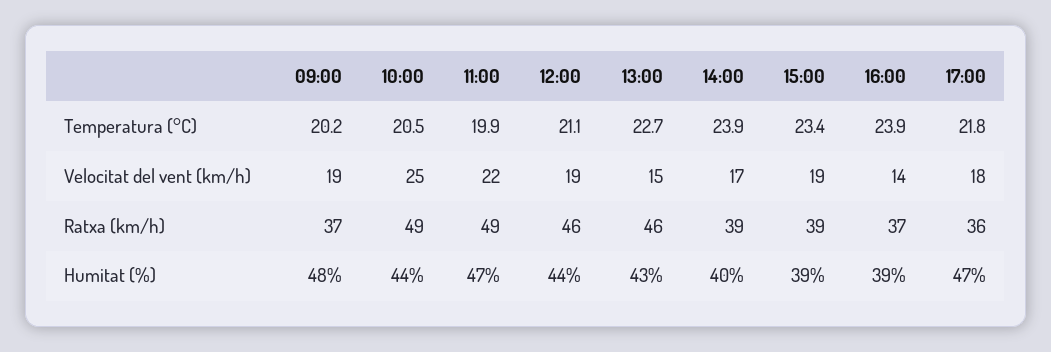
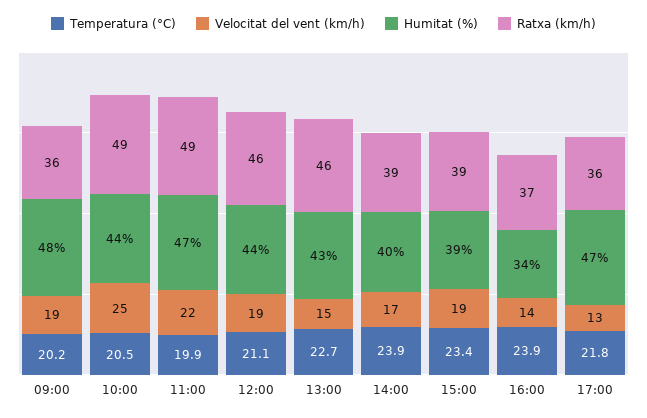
  {
    "Temperatura (°C)": {
      "09:00": 20.2,
      "10:00": 20.5,
      "11:00": 19.9,
      "12:00": 21.1,
      "13:00": 22.7,
      "14:00": 23.9,
      "15:00": 23.4,
      "16:00": 23.9,
      "17:00": 21.8
    },
    "Velocitat del vent (km/h)": {
      "09:00": 19,
      "10:00": 25,
      "11:00": 22,
      "12:00": 19,
      "13:00": 15,
      "14:00": 17,
      "15:00": 19,
      "16:00": 14,
-     "17:00": 18
+     "17:00": 13
    },
    "Ratxa (km/h)": {
-     "09:00": 37,
+     "09:00": 36,
      "10:00": 49,
      "11:00": 49,
      "12:00": 46,
      "13:00": 46,
      "14:00": 39,
      "15:00": 39,
      "16:00": 37,
      "17:00": 36
    },
    "Humitat (%)": {
      "09:00": 48,
      "10:00": 44,
      "11:00": 47,
      "12:00": 44,
      "13:00": 43,
      "14:00": 40,
      "15:00": 39,
-     "16:00": 39,
+     "16:00": 34,
      "17:00": 47
    }
  }

